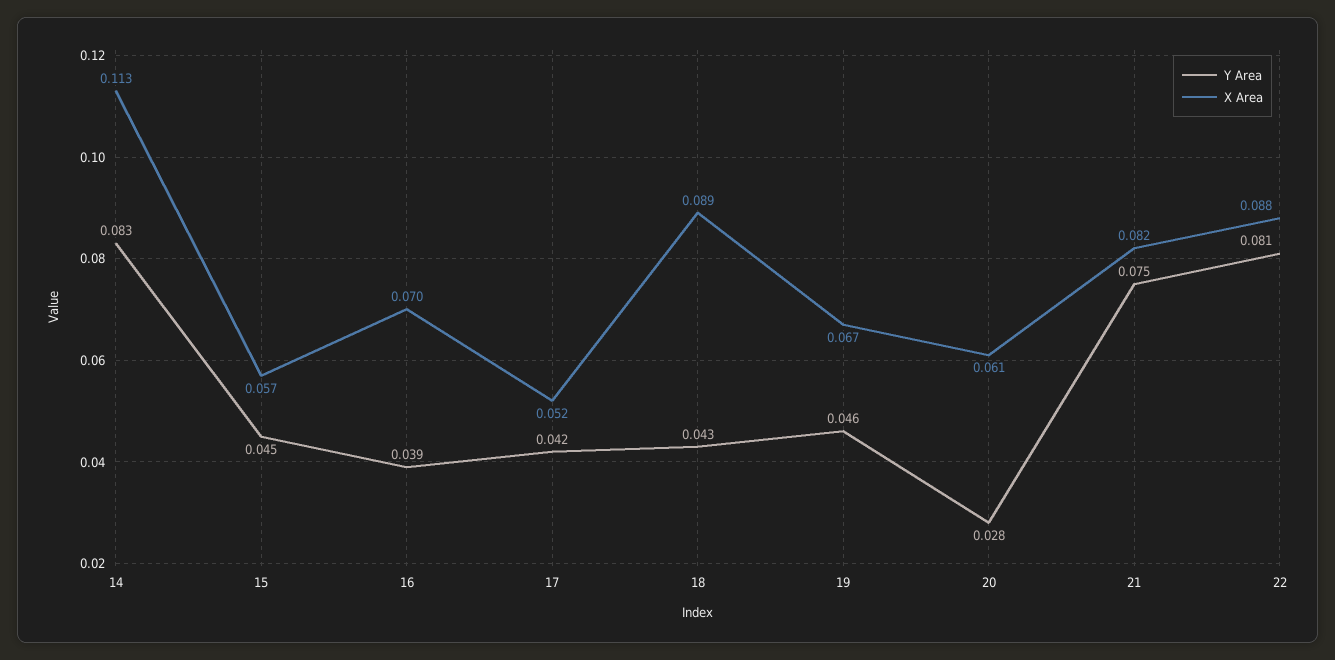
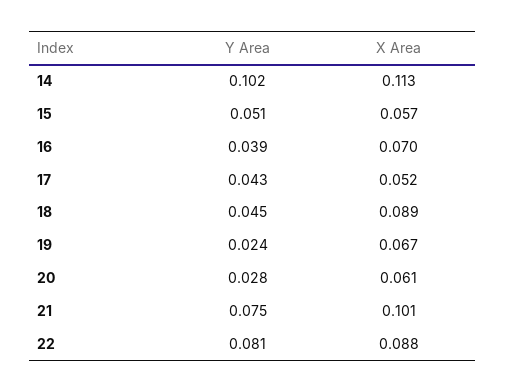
  {
    "Y Area": {
-     "14": 0.083,
+     "14": 0.102,
-     "15": 0.045,
+     "15": 0.051,
      "16": 0.039,
-     "17": 0.042,
+     "17": 0.043,
-     "18": 0.043,
+     "18": 0.045,
-     "19": 0.046,
+     "19": 0.024,
      "20": 0.028,
      "21": 0.075,
      "22": 0.081
    },
    "X Area": {
      "14": 0.113,
      "15": 0.057,
      "16": 0.07,
      "17": 0.052,
      "18": 0.089,
      "19": 0.067,
      "20": 0.061,
-     "21": 0.082,
+     "21": 0.101,
      "22": 0.088
    }
  }

